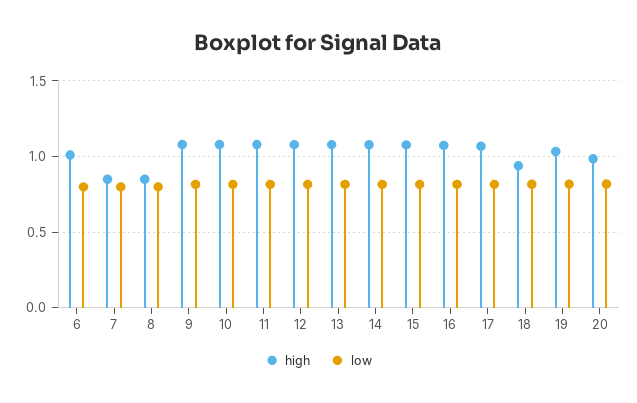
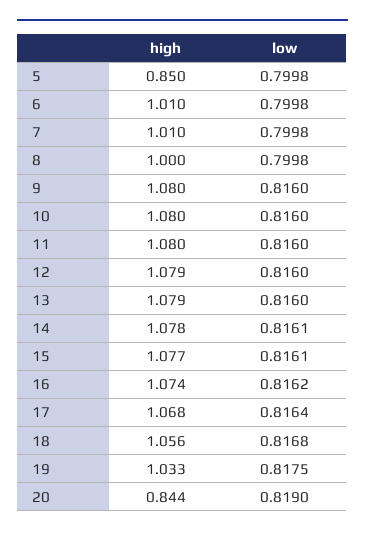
  {
    "high": {
      "6": 1.01,
-     "7": 0.85,
+     "7": 1.01,
-     "8": 0.85,
+     "8": 1,
      "9": 1.08,
      "10": 1.08,
      "11": 1.08,
      "12": 1.079,
      "13": 1.079,
      "14": 1.078,
      "15": 1.077,
      "16": 1.074,
      "17": 1.068,
-     "18": 0.95,
+     "18": 1.056,
      "19": 1.033,
-     "20": 1
+     "20": 0.844,
+     "5": 0.85
    },
    "low": {
      "6": 0.7998,
      "7": 0.7998,
      "8": 0.7998,
      "9": 0.816,
      "10": 0.816,
      "11": 0.816,
      "12": 0.816,
      "13": 0.816,
      "14": 0.8161,
      "15": 0.8161,
      "16": 0.8162,
      "17": 0.8164,
      "18": 0.8168,
      "19": 0.8175,
-     "20": 0.819
+     "20": 0.819,
+     "5": 0.7998
    }
  }

